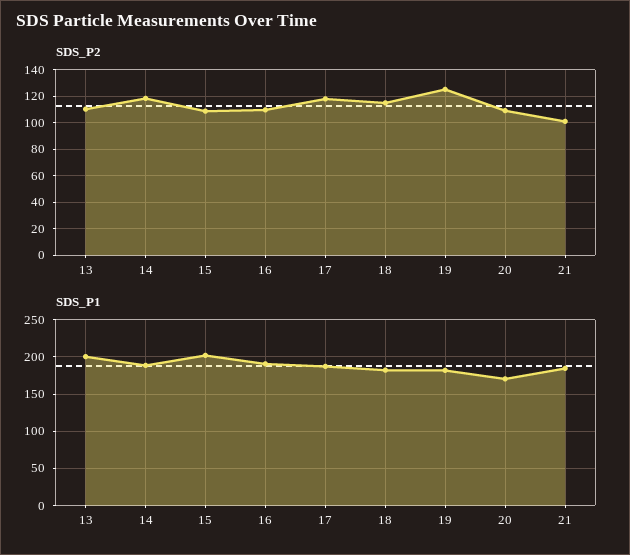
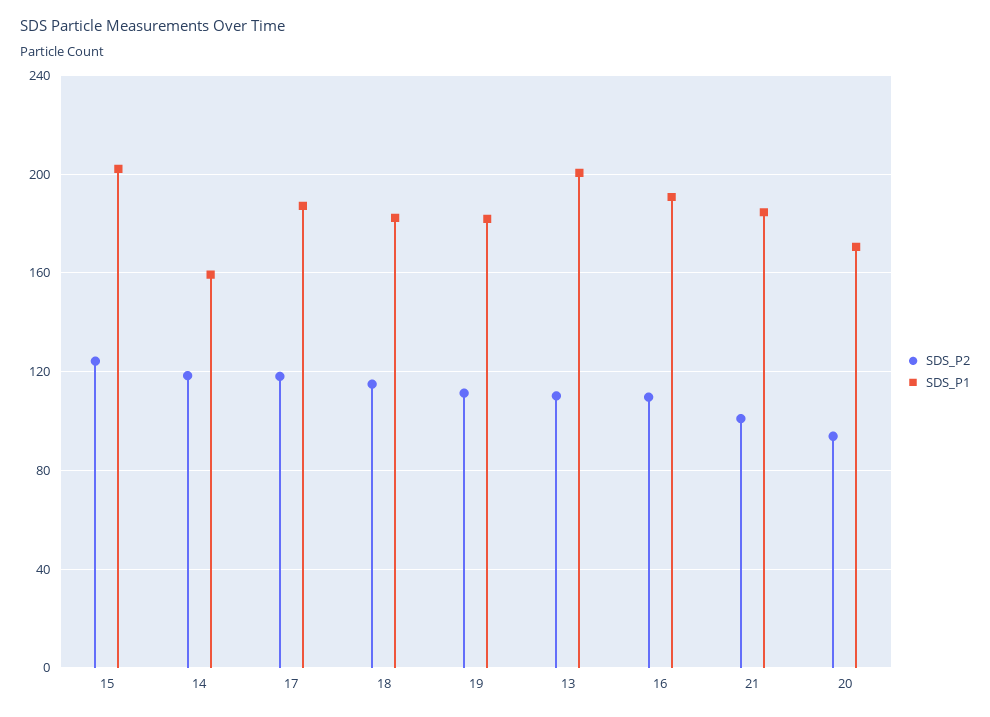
  {
    "SDS_P2": {
      "13": 110,
      "14": 120,
-     "15": 110,
+     "15": 125,
      "16": 110,
      "17": 120,
      "18": 115,
-     "19": 125,
+     "19": 110,
-     "20": 110,
+     "20": 95,
      "21": 100
    },
    "SDS_P1": {
      "13": 200,
-     "14": 190,
+     "14": 160,
      "15": 200,
      "16": 190,
      "17": 185,
      "18": 180,
      "19": 180,
      "20": 170,
      "21": 185
    }
  }

